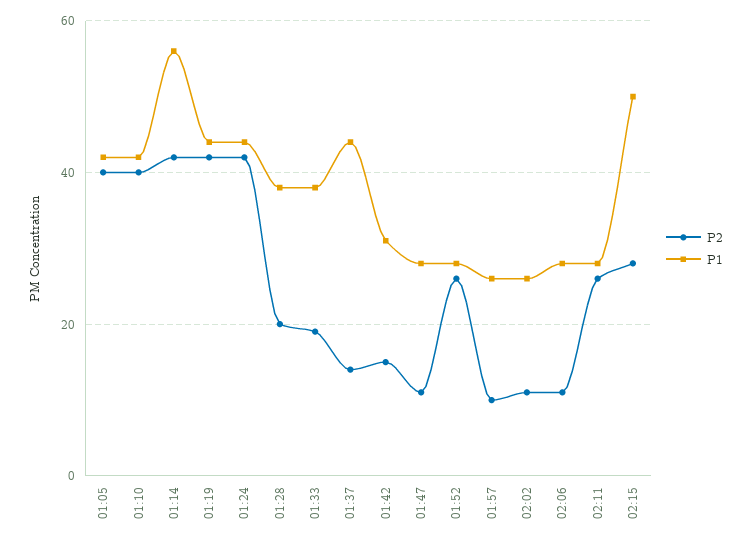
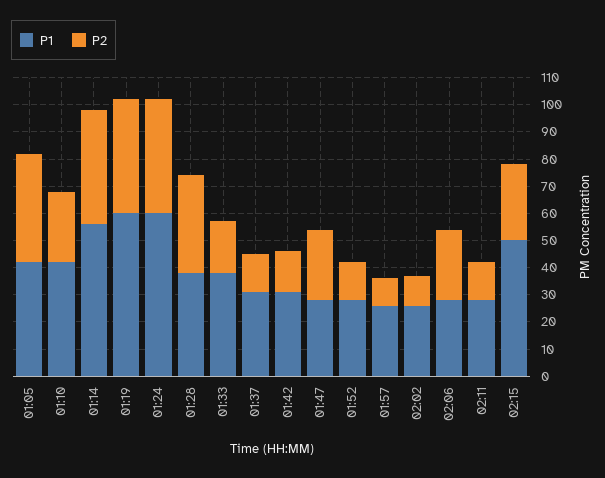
  {
    "P2": {
      "01:05": 40,
-     "01:10": 40,
+     "01:10": 25,
      "01:14": 40,
      "01:19": 40,
      "01:24": 40,
-     "01:28": 20,
+     "01:28": 35,
      "01:33": 20,
      "01:37": 15,
      "01:42": 15,
-     "01:47": 10,
+     "01:47": 25,
-     "01:52": 25,
+     "01:52": 15,
      "01:57": 10,
      "02:02": 10,
-     "02:06": 10,
+     "02:06": 25,
-     "02:11": 25,
+     "02:11": 15,
      "02:15": 30
    },
    "P1": {
      "01:05": 40,
      "01:10": 40,
      "01:14": 55,
-     "01:19": 45,
+     "01:19": 60,
-     "01:24": 45,
+     "01:24": 60,
      "01:28": 40,
      "01:33": 40,
-     "01:37": 45,
+     "01:37": 30,
      "01:42": 30,
      "01:47": 30,
      "01:52": 30,
      "01:57": 25,
      "02:02": 25,
      "02:06": 30,
      "02:11": 30,
      "02:15": 50
    }
  }

